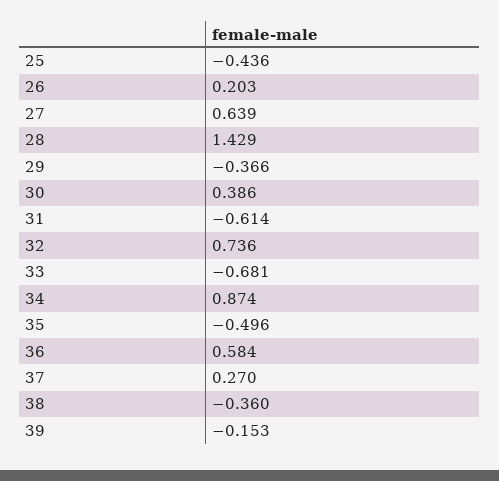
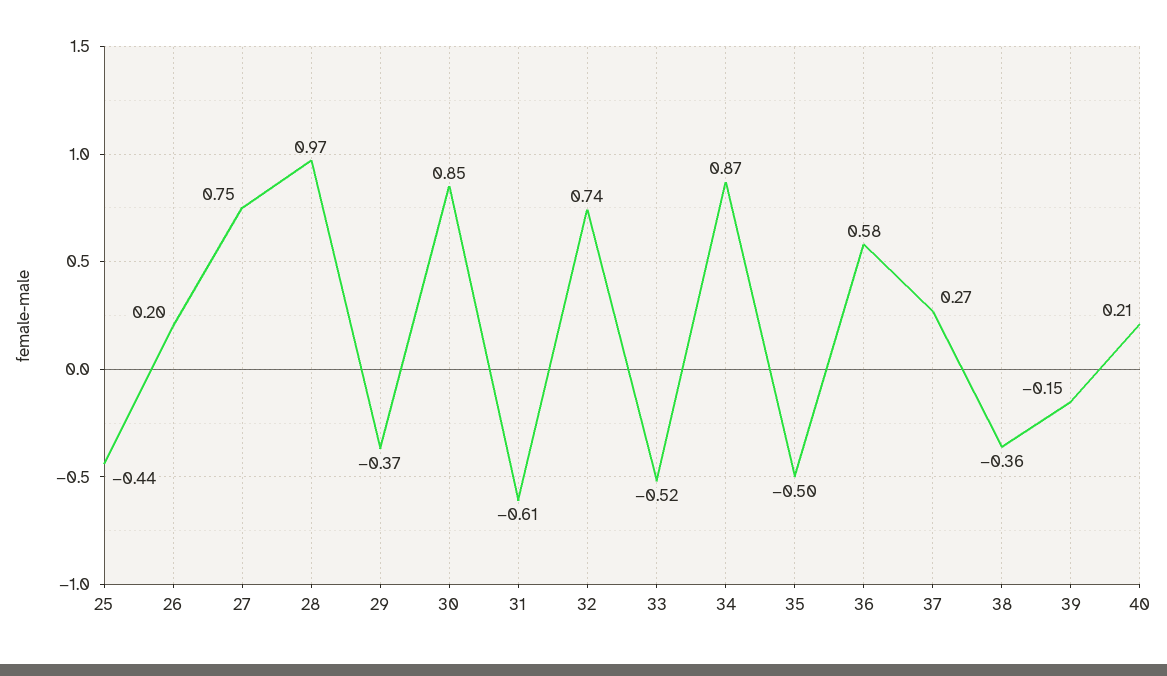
  {
    "25": -0.436,
    "26": 0.203,
-   "27": 0.639,
+   "27": 0.75,
-   "28": 1.429,
+   "28": 0.97,
    "29": -0.366,
-   "30": 0.386,
+   "30": 0.85,
    "31": -0.614,
    "32": 0.736,
-   "33": -0.681,
+   "33": -0.52,
    "34": 0.874,
    "35": -0.496,
    "36": 0.584,
    "37": 0.27,
    "38": -0.36,
-   "39": -0.153
+   "39": -0.153,
+   "40": 0.21
  }

